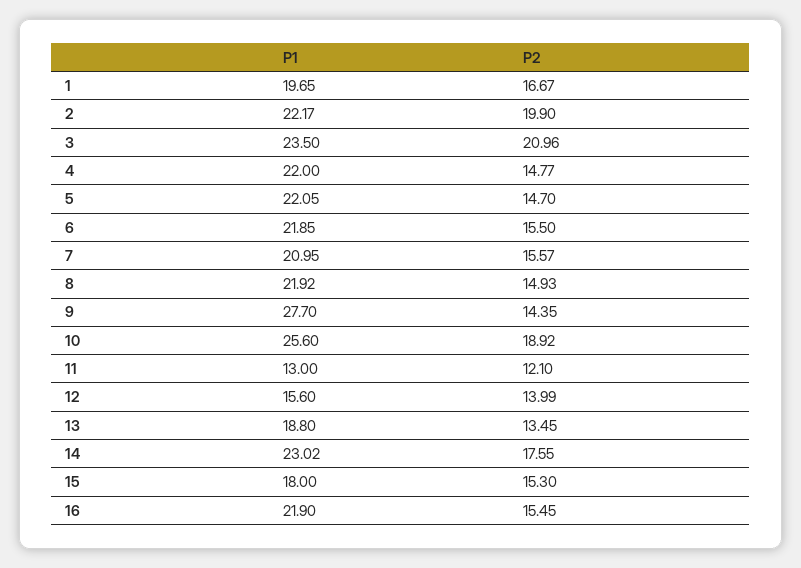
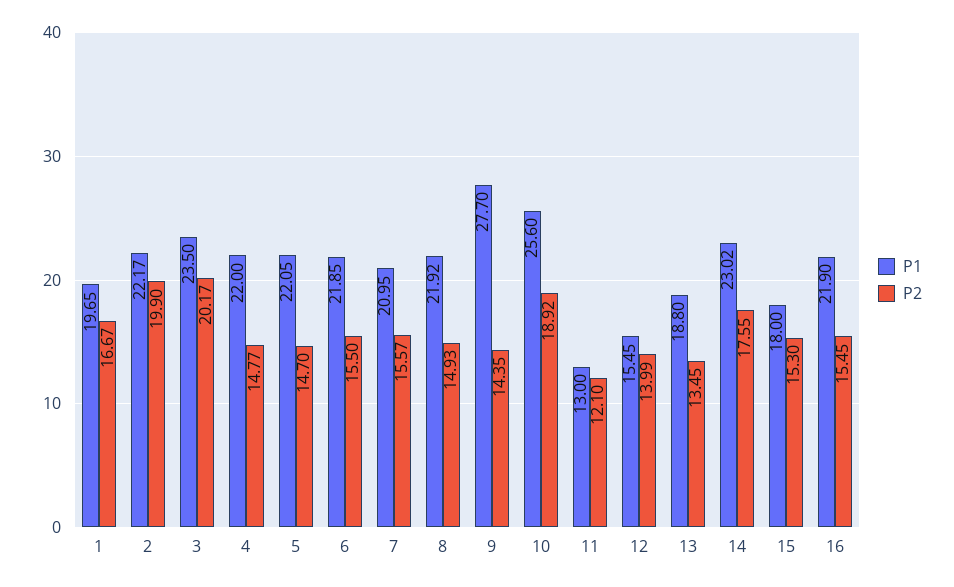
  {
    "P1": {
      "1": 19.65,
      "2": 22.17,
      "3": 23.5,
      "4": 22,
      "5": 22.05,
      "6": 21.85,
      "7": 20.95,
      "8": 21.92,
      "9": 27.7,
      "10": 25.6,
      "11": 13,
-     "12": 15.6,
+     "12": 15.45,
      "13": 18.8,
      "14": 23.02,
      "15": 18,
      "16": 21.9
    },
    "P2": {
      "1": 16.67,
      "2": 19.9,
-     "3": 20.96,
+     "3": 20.17,
      "4": 14.77,
      "5": 14.7,
      "6": 15.5,
      "7": 15.57,
      "8": 14.93,
      "9": 14.35,
      "10": 18.92,
      "11": 12.1,
      "12": 13.99,
      "13": 13.45,
      "14": 17.55,
      "15": 15.3,
      "16": 15.45
    }
  }

